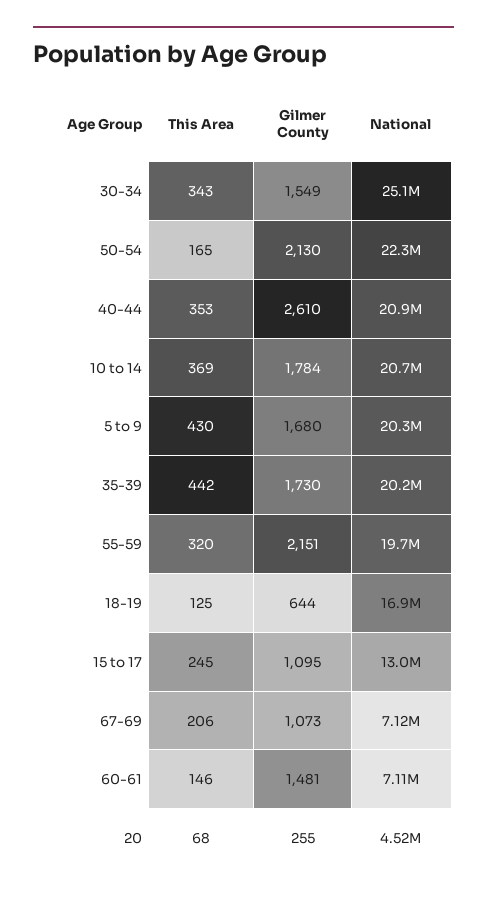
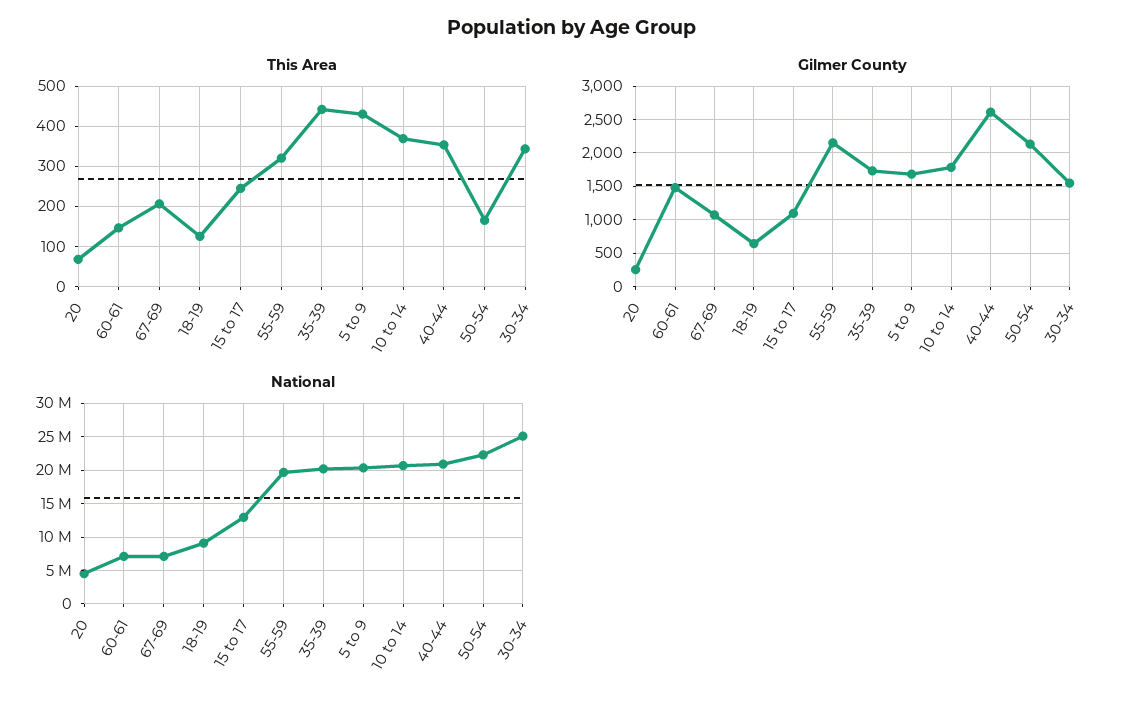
  {
    "This Area": {
      "30-34": 343,
      "50-54": 165,
      "40-44": 353,
      "10 to 14": 369,
      "5 to 9": 430,
      "35-39": 442,
      "55-59": 320,
      "18-19": 125,
      "15 to 17": 245,
      "67-69": 206,
      "60-61": 146,
      "20": 68
    },
    "Gilmer County": {
      "30-34": 1549,
      "50-54": 2130,
      "40-44": 2610,
      "10 to 14": 1784,
      "5 to 9": 1680,
      "35-39": 1730,
      "55-59": 2151,
      "18-19": 644,
      "15 to 17": 1095,
      "67-69": 1073,
      "60-61": 1481,
      "20": 255
    },
    "National": {
      "30-34": 25100000,
      "50-54": 22300000,
      "40-44": 20900000,
      "10 to 14": 20700000,
      "5 to 9": 20300000,
      "35-39": 20200000,
      "55-59": 19700000,
-     "18-19": 16900000,
+     "18-19": 9000000,
      "15 to 17": 13000000,
      "67-69": 7120000,
      "60-61": 7110000,
      "20": 4520000
    }
  }

